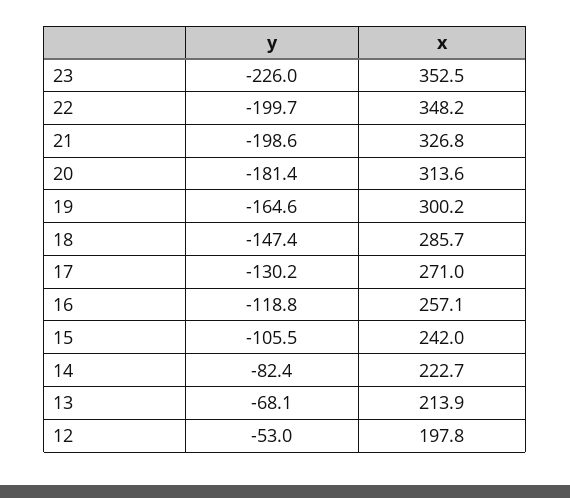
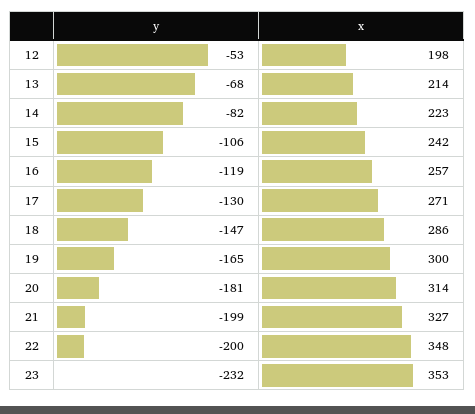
  {
    "y": {
-     "23": -226,
+     "23": -232,
      "22": -199.7,
      "21": -198.6,
      "20": -181.4,
      "19": -164.6,
      "18": -147.4,
      "17": -130.2,
      "16": -118.8,
      "15": -105.5,
      "14": -82.4,
      "13": -68.1,
      "12": -53
    },
    "x": {
      "23": 352.5,
      "22": 348.2,
      "21": 326.8,
      "20": 313.6,
      "19": 300.2,
      "18": 285.7,
      "17": 271,
      "16": 257.1,
      "15": 242,
      "14": 222.7,
      "13": 213.9,
      "12": 197.8
    }
  }

